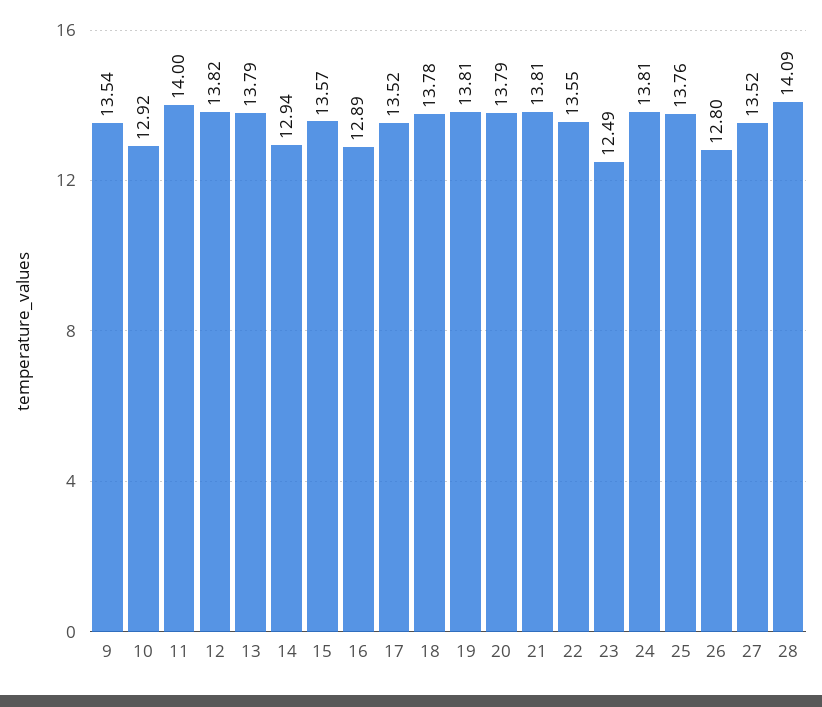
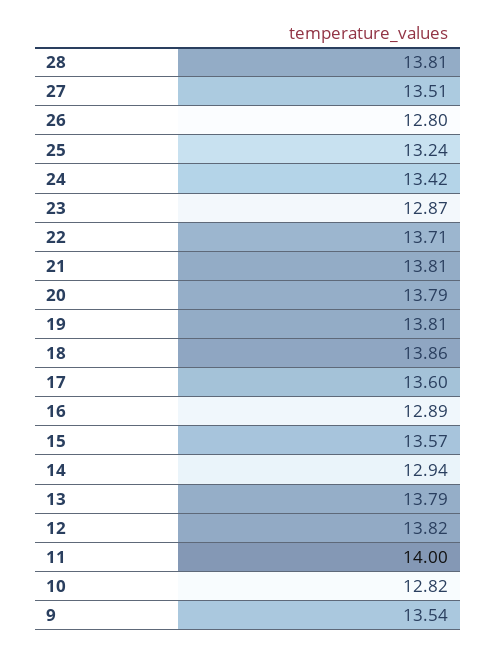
  {
    "9": 13.54,
-   "10": 12.92,
+   "10": 12.82,
    "11": 14,
    "12": 13.82,
    "13": 13.79,
    "14": 12.94,
    "15": 13.57,
    "16": 12.89,
-   "17": 13.52,
+   "17": 13.6,
-   "18": 13.78,
+   "18": 13.86,
    "19": 13.81,
    "20": 13.79,
    "21": 13.81,
-   "22": 13.55,
+   "22": 13.71,
-   "23": 12.49,
+   "23": 12.87,
-   "24": 13.81,
+   "24": 13.42,
-   "25": 13.76,
+   "25": 13.24,
    "26": 12.8,
-   "27": 13.52,
+   "27": 13.51,
-   "28": 14.09
+   "28": 13.81
  }

